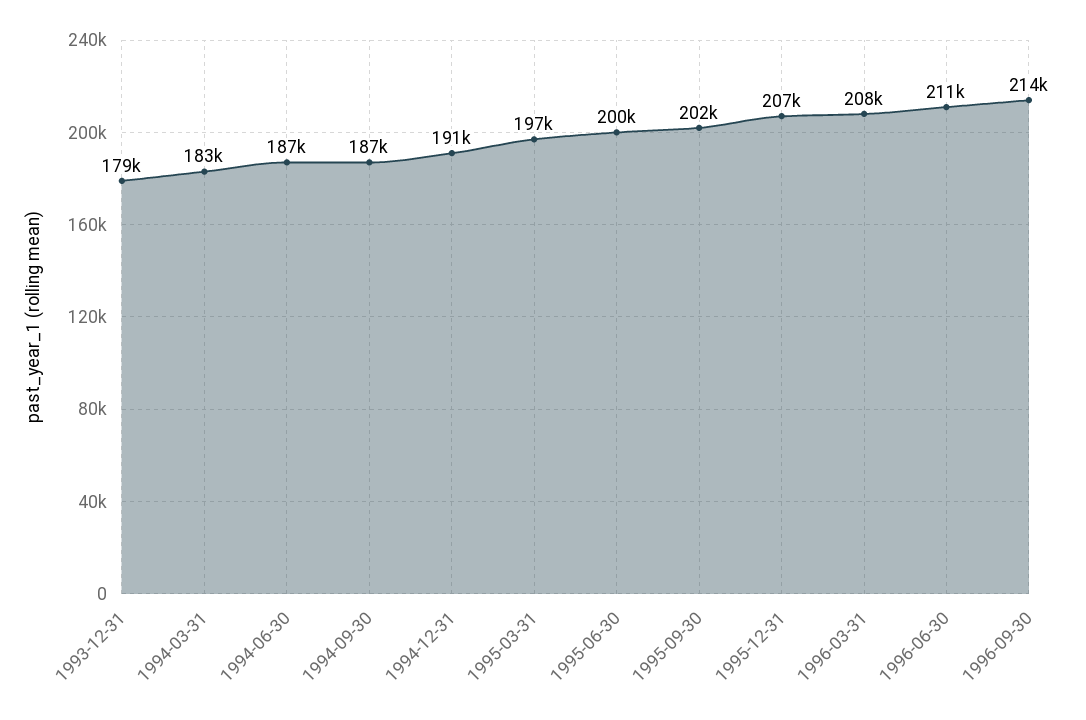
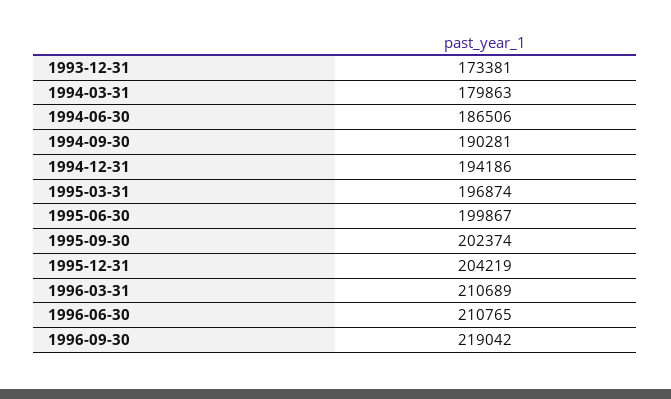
  {
-   "1993-12-31": 179000,
+   "1993-12-31": 173381,
-   "1994-03-31": 183000,
+   "1994-03-31": 179863,
    "1994-06-30": 186506,
-   "1994-09-30": 187000,
+   "1994-09-30": 190281,
-   "1994-12-31": 191000,
+   "1994-12-31": 194186,
    "1995-03-31": 196874,
    "1995-06-30": 199867,
    "1995-09-30": 202374,
-   "1995-12-31": 207000,
+   "1995-12-31": 204219,
-   "1996-03-31": 208000,
+   "1996-03-31": 210689,
    "1996-06-30": 210765,
-   "1996-09-30": 214000
+   "1996-09-30": 219042
  }

